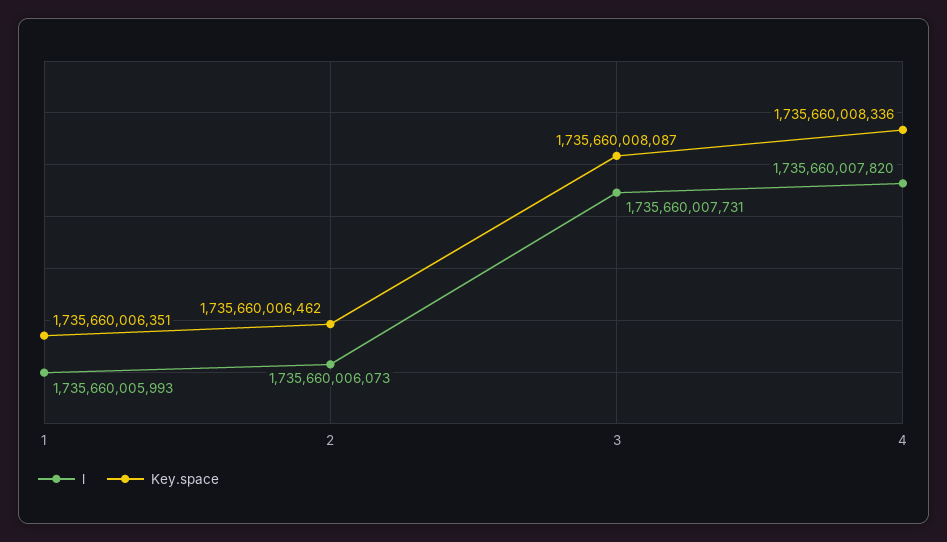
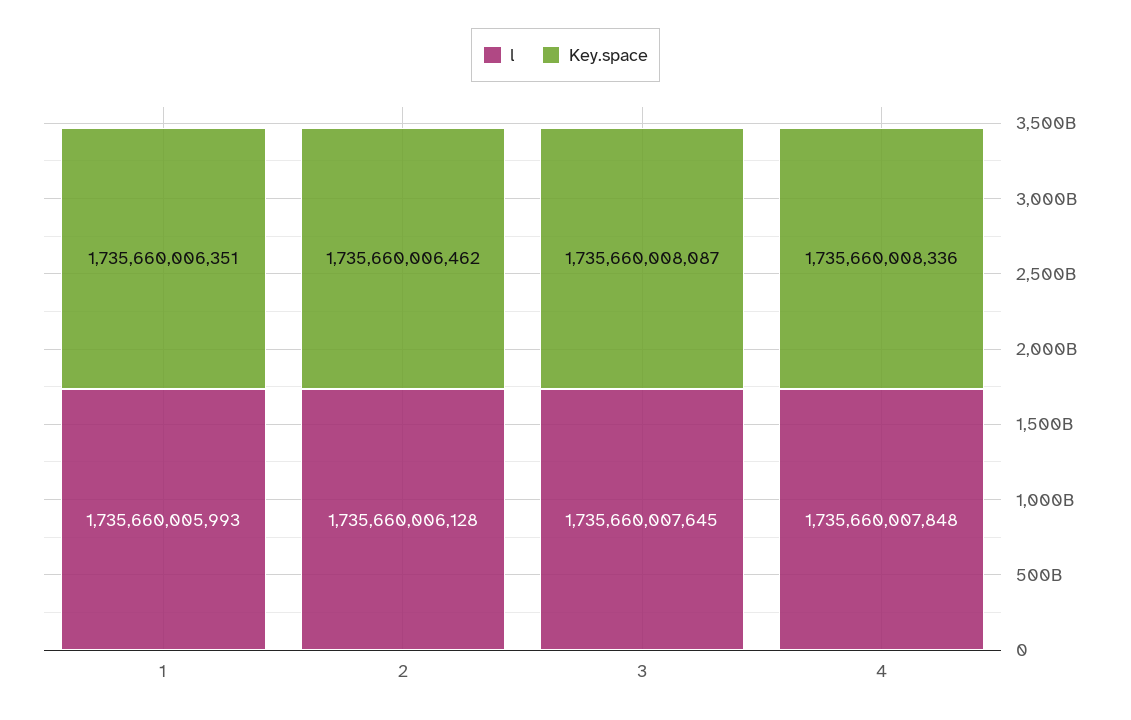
  {
    "l": {
      "1": 1735660005993,
-     "2": 1735660006073,
+     "2": 1735660006128,
-     "3": 1735660007731,
+     "3": 1735660007645,
-     "4": 1735660007820
+     "4": 1735660007848
    },
    "Key.space": {
      "1": 1735660006351,
      "2": 1735660006462,
      "3": 1735660008087,
      "4": 1735660008336
    }
  }

